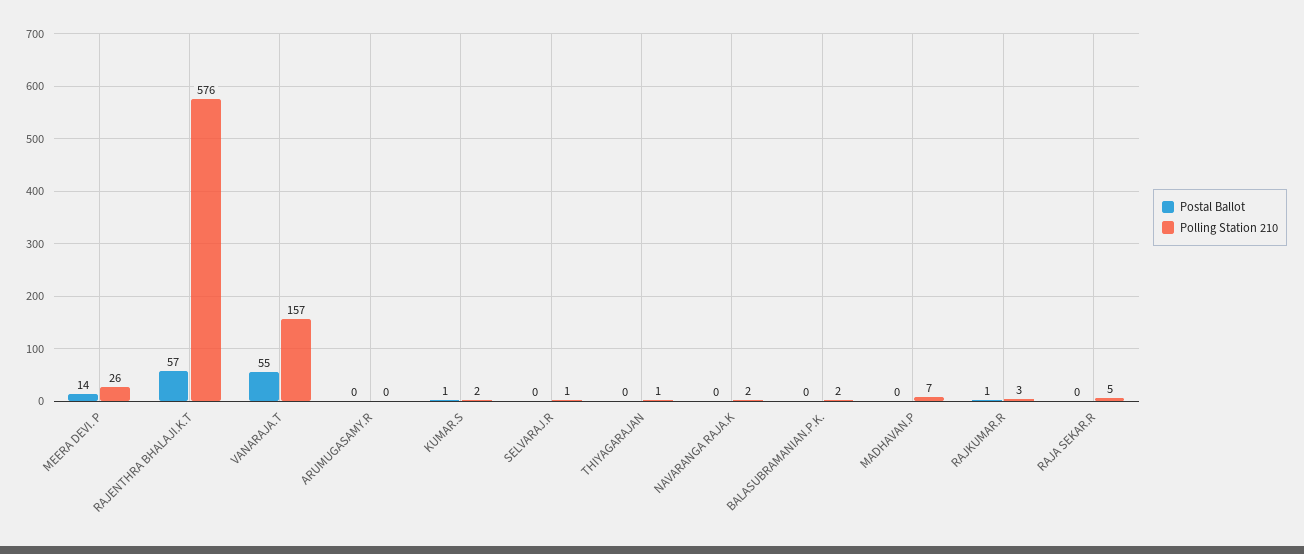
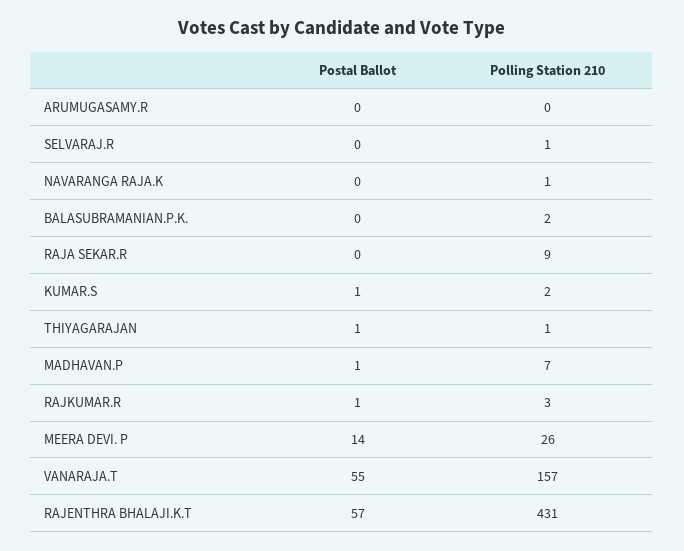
  {
    "Postal Ballot": {
      "MEERA DEVI. P": 14,
      "RAJENTHRA BHALAJI.K.T": 57,
      "VANARAJA.T": 55,
      "ARUMUGASAMY.R": 0,
      "KUMAR.S": 1,
      "SELVARAJ.R": 0,
-     "THIYAGARAJAN": 0,
+     "THIYAGARAJAN": 1,
      "NAVARANGA RAJA.K": 0,
      "BALASUBRAMANIAN.P.K.": 0,
-     "MADHAVAN.P": 0,
+     "MADHAVAN.P": 1,
      "RAJKUMAR.R": 1,
      "RAJA SEKAR.R": 0
    },
    "Polling Station 210": {
      "MEERA DEVI. P": 26,
-     "RAJENTHRA BHALAJI.K.T": 576,
+     "RAJENTHRA BHALAJI.K.T": 431,
      "VANARAJA.T": 157,
      "ARUMUGASAMY.R": 0,
      "KUMAR.S": 2,
      "SELVARAJ.R": 1,
      "THIYAGARAJAN": 1,
-     "NAVARANGA RAJA.K": 2,
+     "NAVARANGA RAJA.K": 1,
      "BALASUBRAMANIAN.P.K.": 2,
      "MADHAVAN.P": 7,
      "RAJKUMAR.R": 3,
-     "RAJA SEKAR.R": 5
+     "RAJA SEKAR.R": 9
    }
  }

